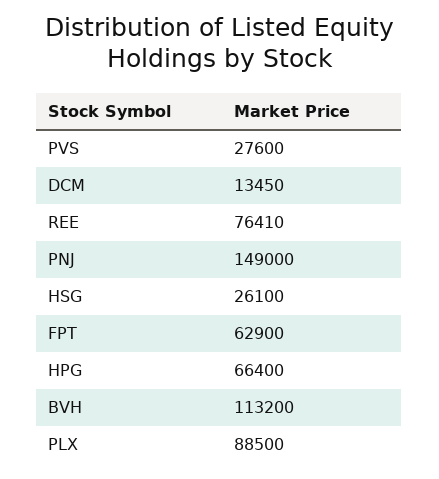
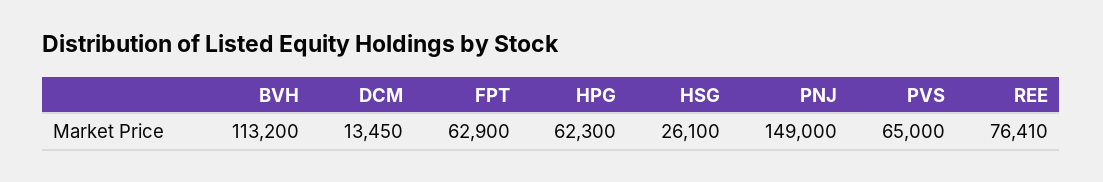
  {
-   "PVS": 27600,
+   "PVS": 65000,
    "DCM": 13450,
    "REE": 76410,
    "PNJ": 149000,
    "HSG": 26100,
    "FPT": 62900,
-   "HPG": 66400,
+   "HPG": 62300,
-   "BVH": 113200,
+   "BVH": 113200
-   "PLX": 88500
  }

